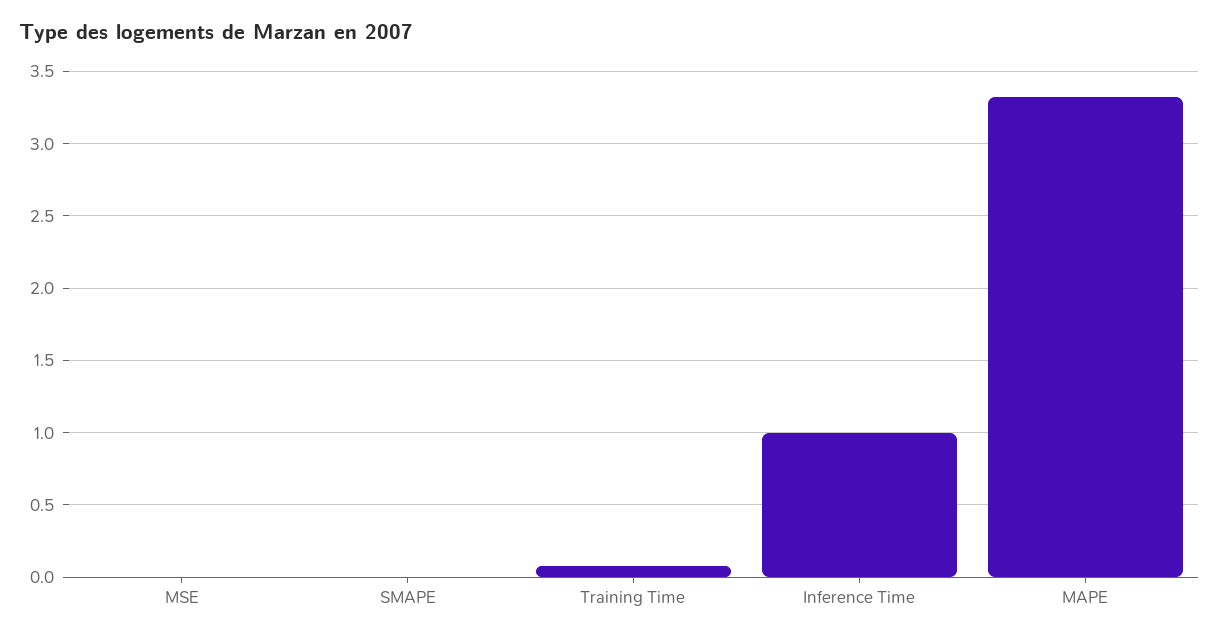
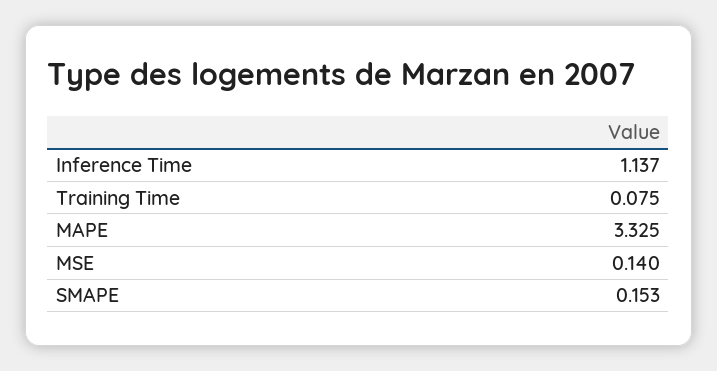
  {
-   "MSE": 0,
+   "MSE": 0.14,
-   "SMAPE": 0,
+   "SMAPE": 0.153,
    "Training Time": 0.075,
-   "Inference Time": 1,
+   "Inference Time": 1.137,
    "MAPE": 3.325
  }

